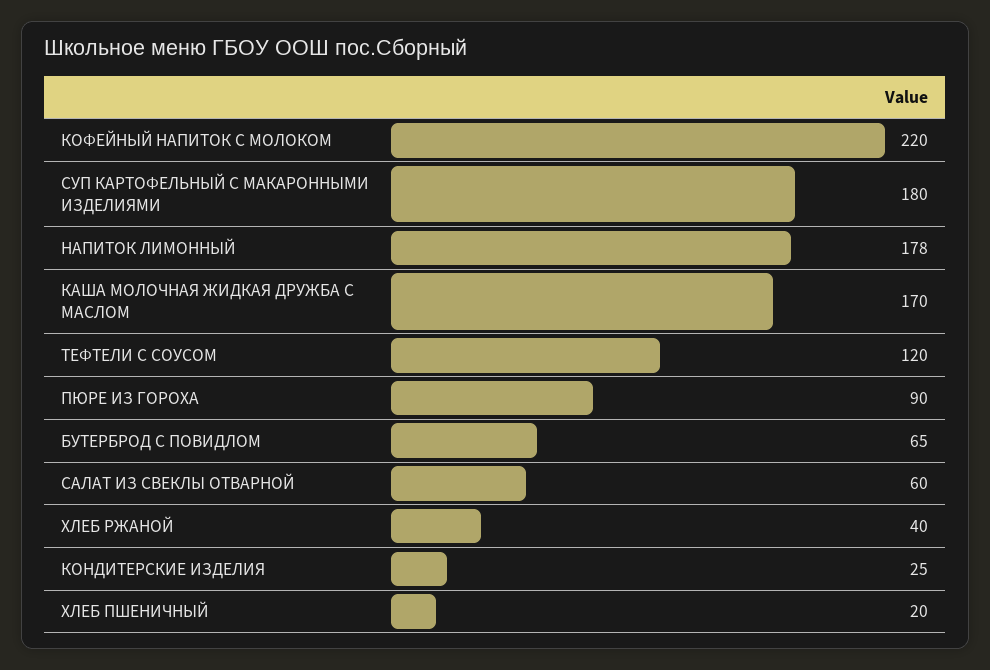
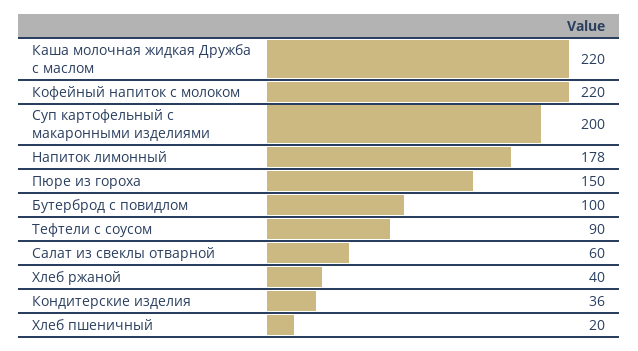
  {
    "КОФЕЙНЫЙ НАПИТОК С МОЛОКОМ": 220,
-   "СУП КАРТОФЕЛЬНЫЙ С МАКАРОННЫМИ ИЗДЕЛИЯМИ": 180,
+   "СУП КАРТОФЕЛЬНЫЙ С МАКАРОННЫМИ ИЗДЕЛИЯМИ": 200,
    "НАПИТОК ЛИМОННЫЙ": 178,
-   "КАША МОЛОЧНАЯ ЖИДКАЯ ДРУЖБА С МАСЛОМ": 170,
+   "КАША МОЛОЧНАЯ ЖИДКАЯ ДРУЖБА С МАСЛОМ": 220,
-   "ТЕФТЕЛИ С СОУСОМ": 120,
+   "ТЕФТЕЛИ С СОУСОМ": 90,
-   "ПЮРЕ ИЗ ГОРОХА": 90,
+   "ПЮРЕ ИЗ ГОРОХА": 150,
-   "БУТЕРБРОД С ПОВИДЛОМ": 65,
+   "БУТЕРБРОД С ПОВИДЛОМ": 100,
    "САЛАТ ИЗ СВЕКЛЫ ОТВАРНОЙ": 60,
    "ХЛЕБ РЖАНОЙ": 40,
-   "КОНДИТЕРСКИЕ ИЗДЕЛИЯ": 25,
+   "КОНДИТЕРСКИЕ ИЗДЕЛИЯ": 36,
    "ХЛЕБ ПШЕНИЧНЫЙ": 20
  }

